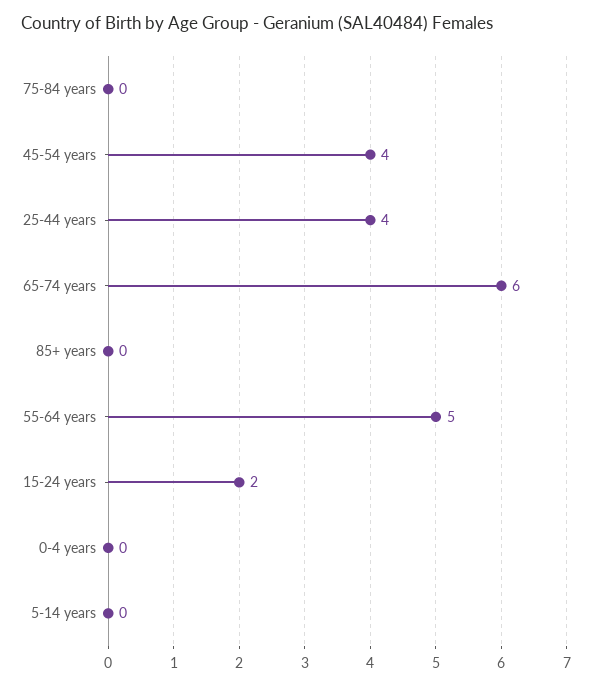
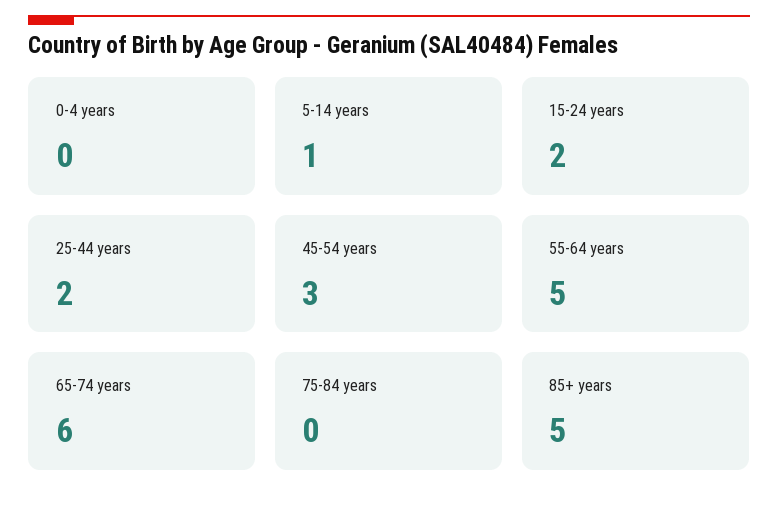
  {
    "75-84 years": 0,
-   "45-54 years": 4,
+   "45-54 years": 3,
-   "25-44 years": 4,
+   "25-44 years": 2,
    "65-74 years": 6,
-   "85+ years": 0,
+   "85+ years": 5,
    "55-64 years": 5,
    "15-24 years": 2,
    "0-4 years": 0,
-   "5-14 years": 0
+   "5-14 years": 1
  }

